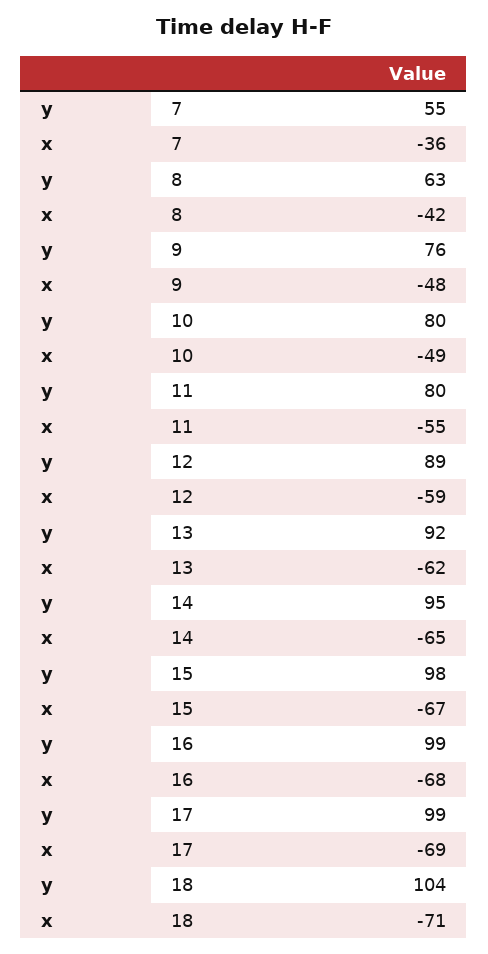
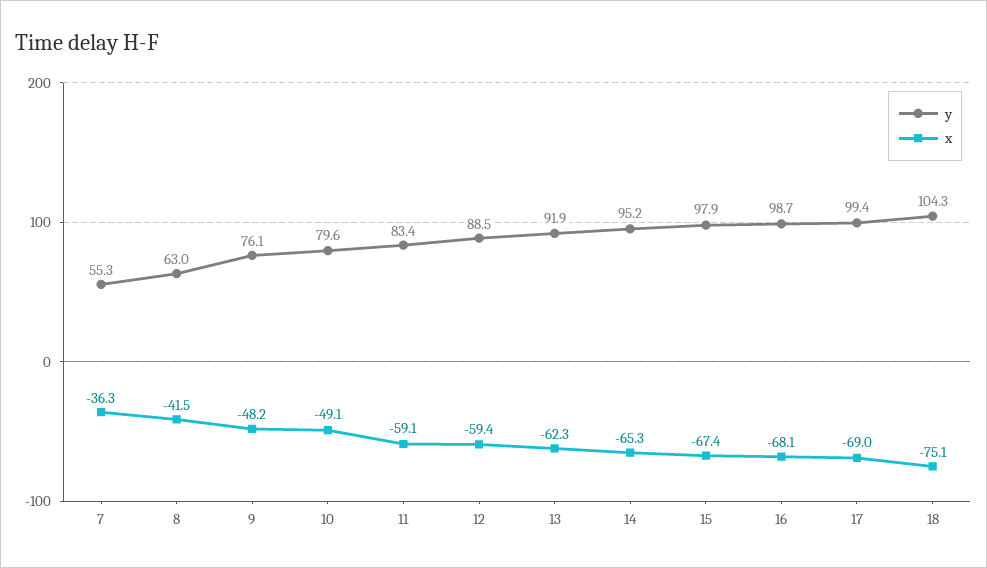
  {
    "y": {
      "7": 55.3,
      "8": 63,
      "9": 76.1,
      "10": 79.6,
-     "11": 80,
+     "11": 83.4,
      "12": 88.5,
      "13": 91.9,
      "14": 95.2,
      "15": 97.9,
      "16": 98.7,
      "17": 99.4,
      "18": 104.3
    },
    "x": {
      "7": -36.3,
      "8": -41.5,
      "9": -48.2,
      "10": -49.1,
-     "11": -55,
+     "11": -59.1,
      "12": -59.4,
      "13": -62.3,
      "14": -65.3,
      "15": -67.4,
      "16": -68.1,
      "17": -69,
-     "18": -71
+     "18": -75.1
    }
  }

